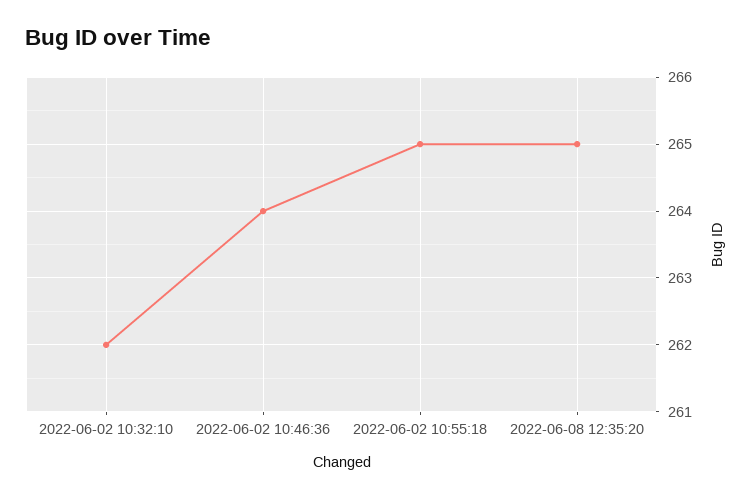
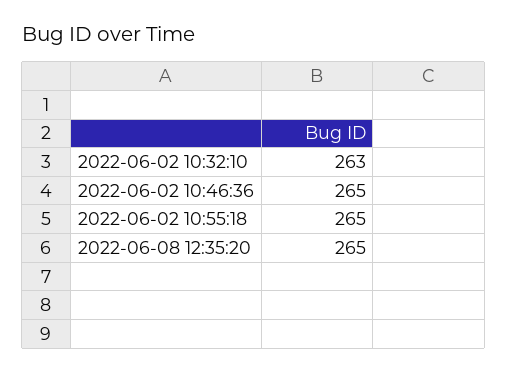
  {
-   "2022-06-02 10:32:10": 262,
+   "2022-06-02 10:32:10": 263,
-   "2022-06-02 10:46:36": 264,
+   "2022-06-02 10:46:36": 265,
    "2022-06-02 10:55:18": 265,
    "2022-06-08 12:35:20": 265
  }

